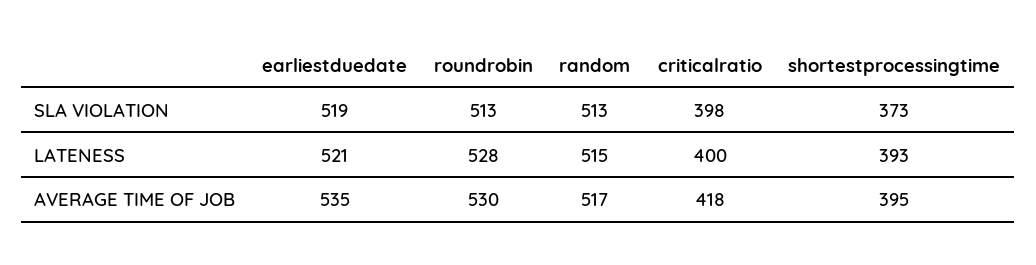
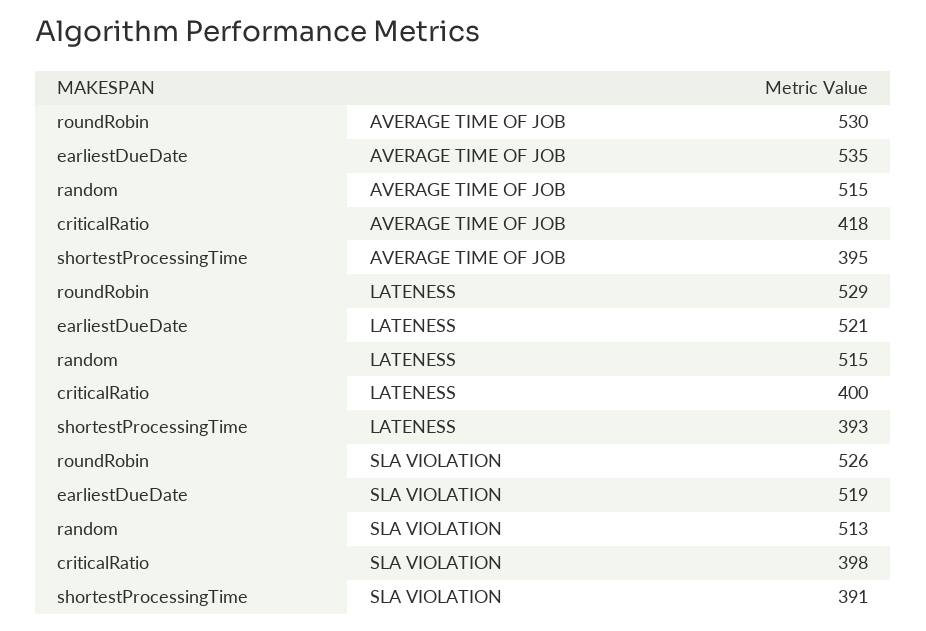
  {
    "earliestduedate": {
      "SLA VIOLATION": 519,
      "LATENESS": 521,
      "AVERAGE TIME OF JOB": 535
    },
    "roundrobin": {
-     "SLA VIOLATION": 513,
+     "SLA VIOLATION": 526,
-     "LATENESS": 528,
+     "LATENESS": 529,
      "AVERAGE TIME OF JOB": 530
    },
    "random": {
      "SLA VIOLATION": 513,
      "LATENESS": 515,
-     "AVERAGE TIME OF JOB": 517
+     "AVERAGE TIME OF JOB": 515
    },
    "criticalratio": {
      "SLA VIOLATION": 398,
      "LATENESS": 400,
      "AVERAGE TIME OF JOB": 418
    },
    "shortestprocessingtime": {
-     "SLA VIOLATION": 373,
+     "SLA VIOLATION": 391,
      "LATENESS": 393,
      "AVERAGE TIME OF JOB": 395
    }
  }

